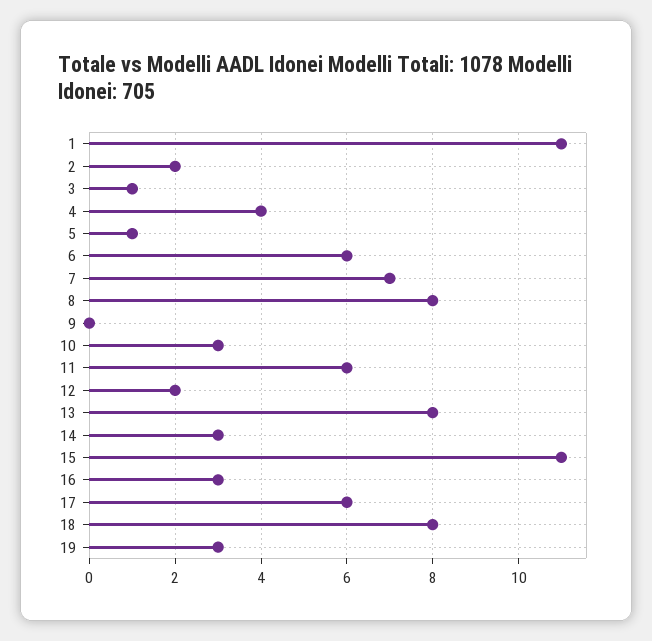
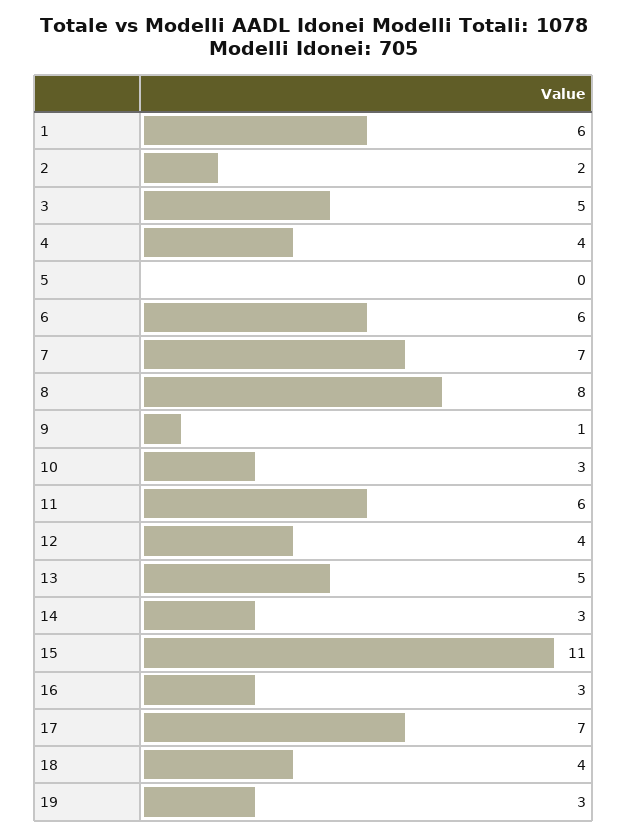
  {
-   "1": 11,
+   "1": 6,
    "2": 2,
-   "3": 1,
+   "3": 5,
    "4": 4,
-   "5": 1,
+   "5": 0,
    "6": 6,
    "7": 7,
    "8": 8,
-   "9": 0,
+   "9": 1,
    "10": 3,
    "11": 6,
-   "12": 2,
+   "12": 4,
-   "13": 8,
+   "13": 5,
    "14": 3,
    "15": 11,
    "16": 3,
-   "17": 6,
+   "17": 7,
-   "18": 8,
+   "18": 4,
    "19": 3
  }

